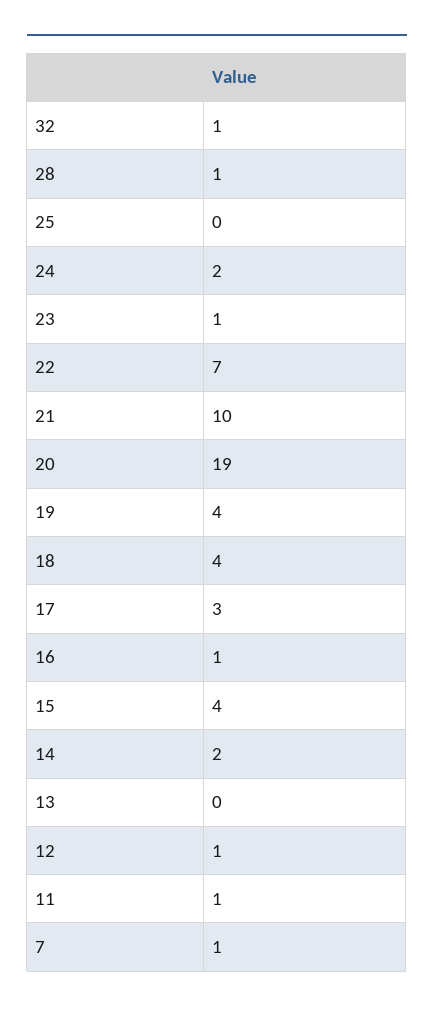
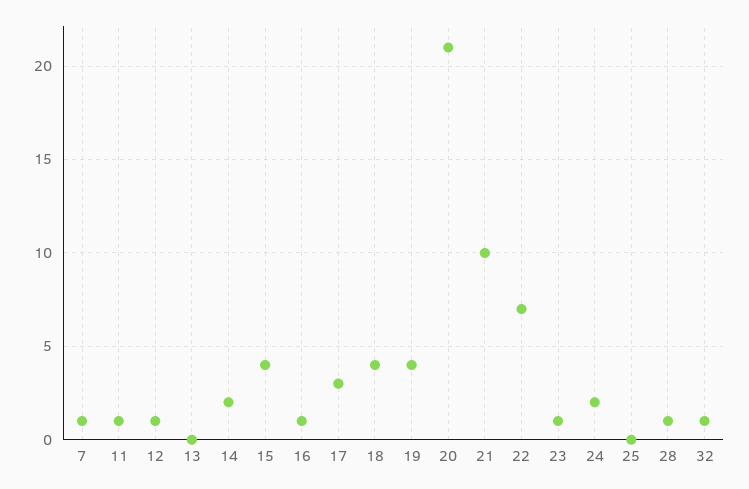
  {
    "32": 1,
    "28": 1,
    "25": 0,
    "24": 2,
    "23": 1,
    "22": 7,
    "21": 10,
-   "20": 19,
+   "20": 21,
    "19": 4,
    "18": 4,
    "17": 3,
    "16": 1,
    "15": 4,
    "14": 2,
    "13": 0,
    "12": 1,
    "11": 1,
    "7": 1
  }

